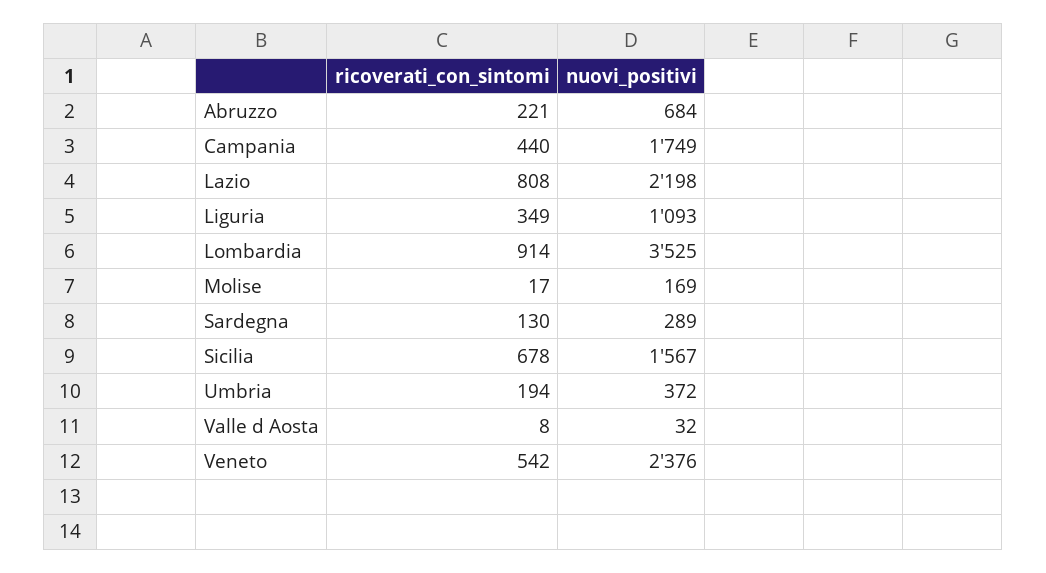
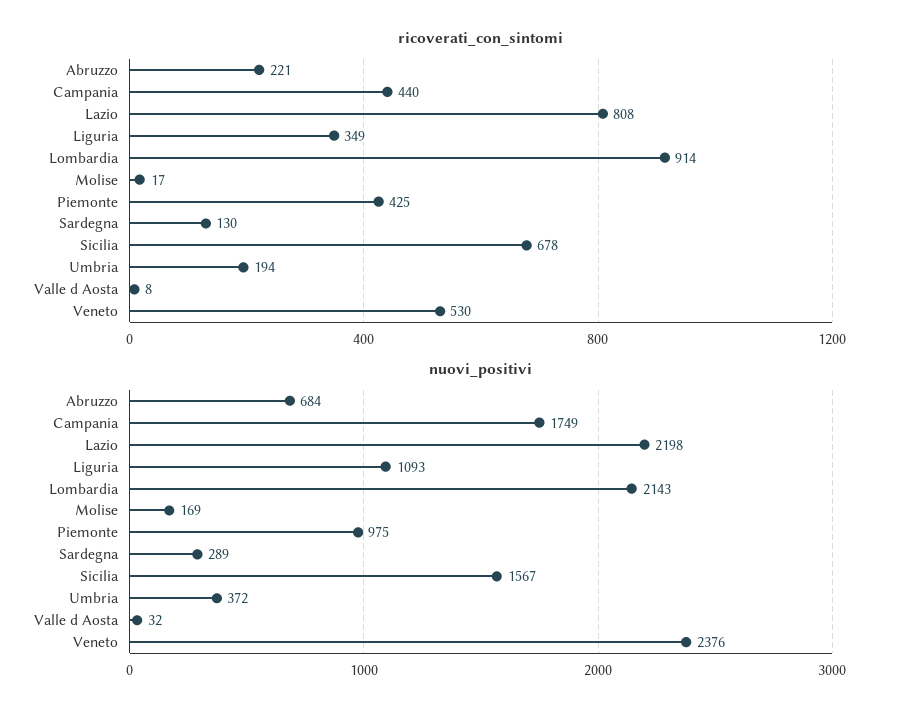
  {
    "ricoverati_con_sintomi": {
      "Abruzzo": 221,
      "Campania": 440,
      "Lazio": 808,
      "Liguria": 349,
      "Lombardia": 914,
      "Molise": 17,
      "Sardegna": 130,
      "Sicilia": 678,
      "Umbria": 194,
      "Valle d Aosta": 8,
-     "Veneto": 542
+     "Veneto": 530,
+     "Piemonte": 425
    },
    "nuovi_positivi": {
      "Abruzzo": 684,
      "Campania": 1749,
      "Lazio": 2198,
      "Liguria": 1093,
-     "Lombardia": 3525,
+     "Lombardia": 2143,
      "Molise": 169,
      "Sardegna": 289,
      "Sicilia": 1567,
      "Umbria": 372,
      "Valle d Aosta": 32,
-     "Veneto": 2376
+     "Veneto": 2376,
+     "Piemonte": 975
    }
  }

